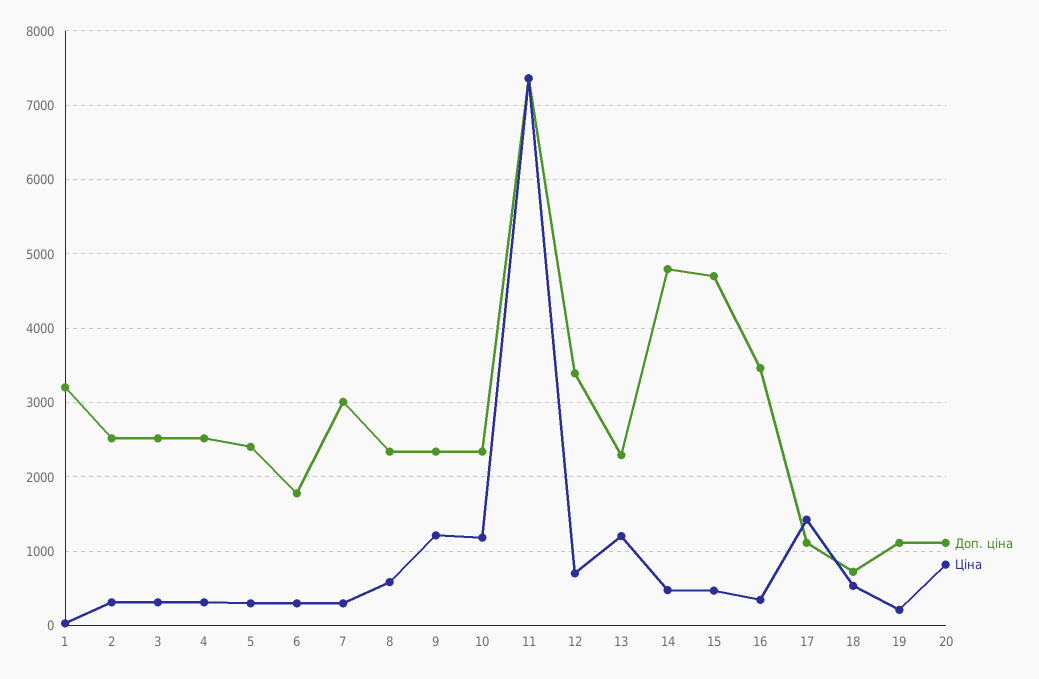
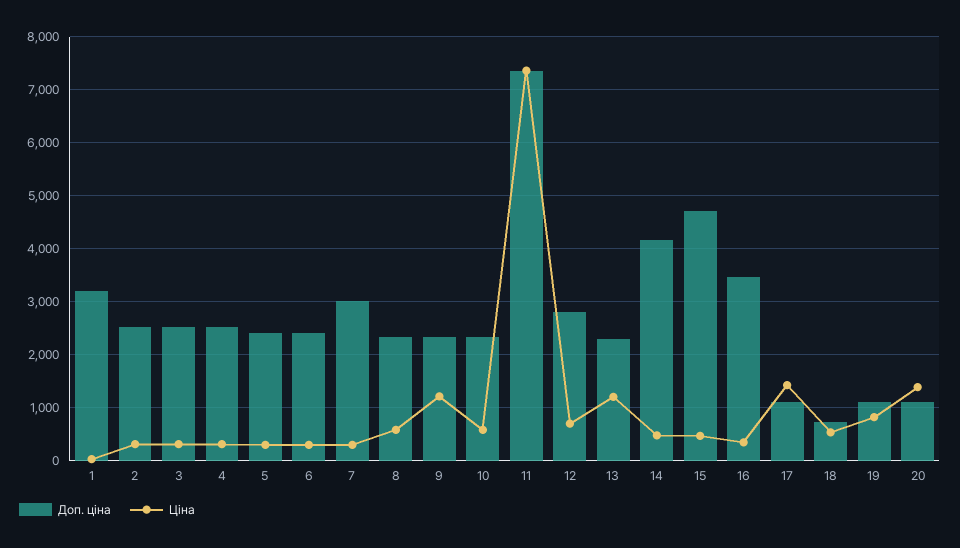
  {
    "Доп. ціна": {
      "1": 3200,
      "2": 2500,
      "3": 2500,
      "4": 2500,
      "5": 2400,
-     "6": 1800,
+     "6": 2400,
      "7": 3000,
      "8": 2300,
      "9": 2300,
      "10": 2300,
      "11": 7400,
-     "12": 3400,
+     "12": 2800,
      "13": 2300,
-     "14": 4800,
+     "14": 4200,
      "15": 4700,
      "16": 3500,
      "17": 1100,
      "18": 700,
      "19": 1100,
      "20": 1100
    },
    "Ціна": {
      "1": 0,
      "2": 300,
      "3": 300,
      "4": 300,
      "5": 300,
      "6": 300,
      "7": 300,
      "8": 600,
      "9": 1200,
-     "10": 1200,
+     "10": 600,
      "11": 7400,
      "12": 700,
      "13": 1200,
      "14": 500,
      "15": 500,
      "16": 300,
      "17": 1400,
      "18": 500,
-     "19": 200,
+     "19": 800,
-     "20": 800
+     "20": 1400
    }
  }

